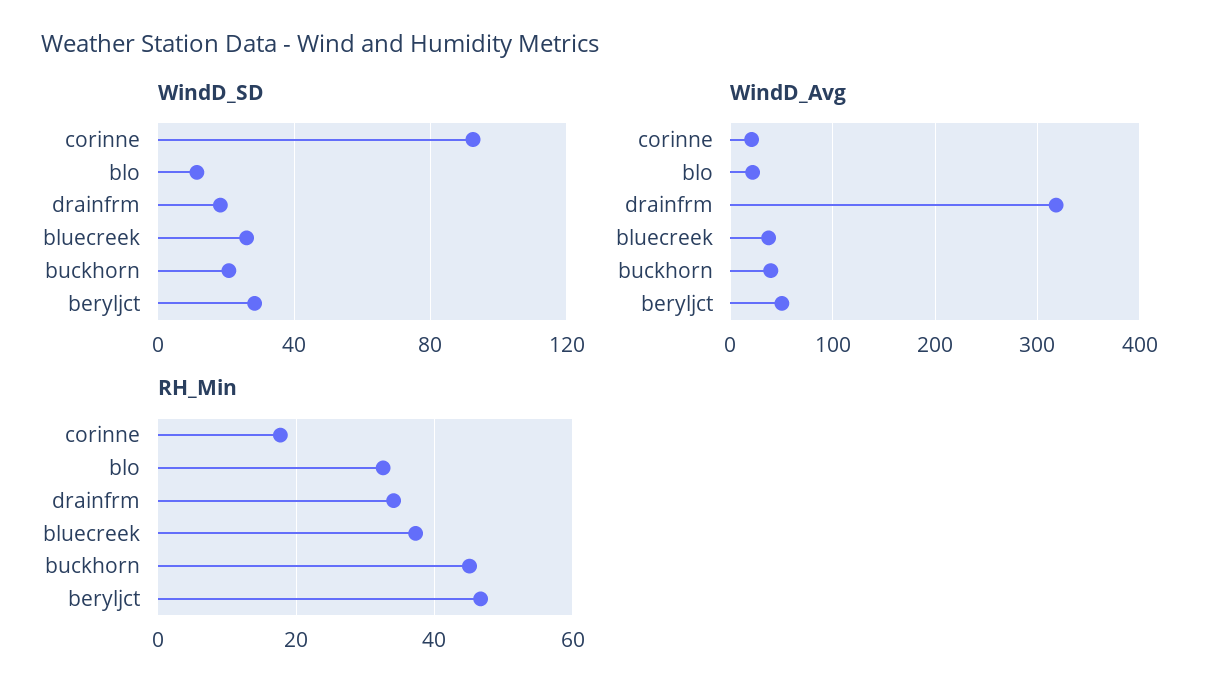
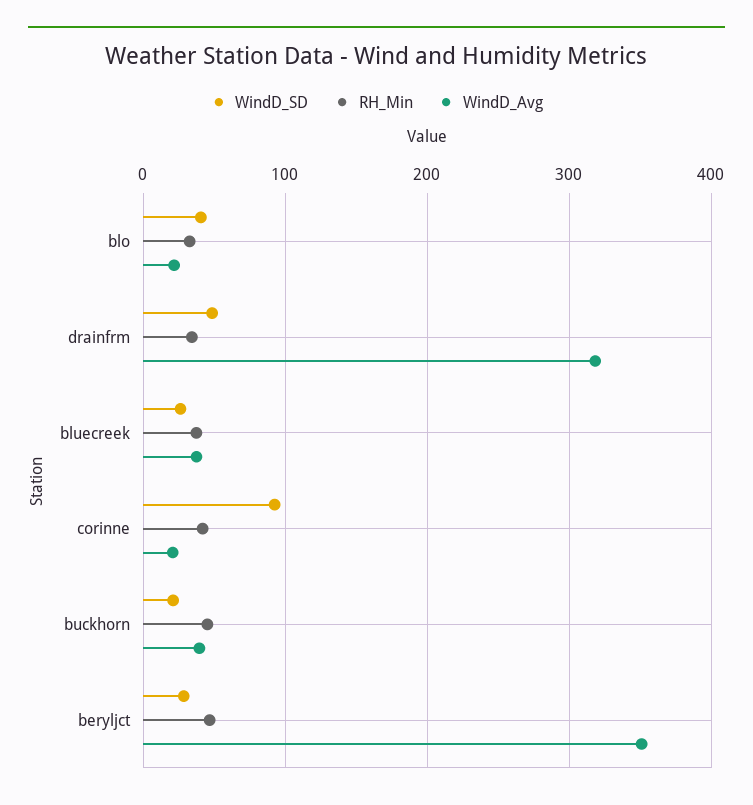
  {
    "WindD_SD": {
      "corinne": 90,
-     "blo": 10,
+     "blo": 40,
-     "drainfrm": 20,
+     "drainfrm": 50,
      "bluecreek": 25,
      "buckhorn": 20,
      "beryljct": 30
    },
    "WindD_Avg": {
      "corinne": 20,
      "blo": 20,
      "drainfrm": 320,
      "bluecreek": 40,
      "buckhorn": 40,
-     "beryljct": 50
+     "beryljct": 350
    },
    "RH_Min": {
-     "corinne": 18,
+     "corinne": 40,
      "blo": 32,
      "drainfrm": 34,
      "bluecreek": 38,
      "buckhorn": 46,
      "beryljct": 46
    }
  }

